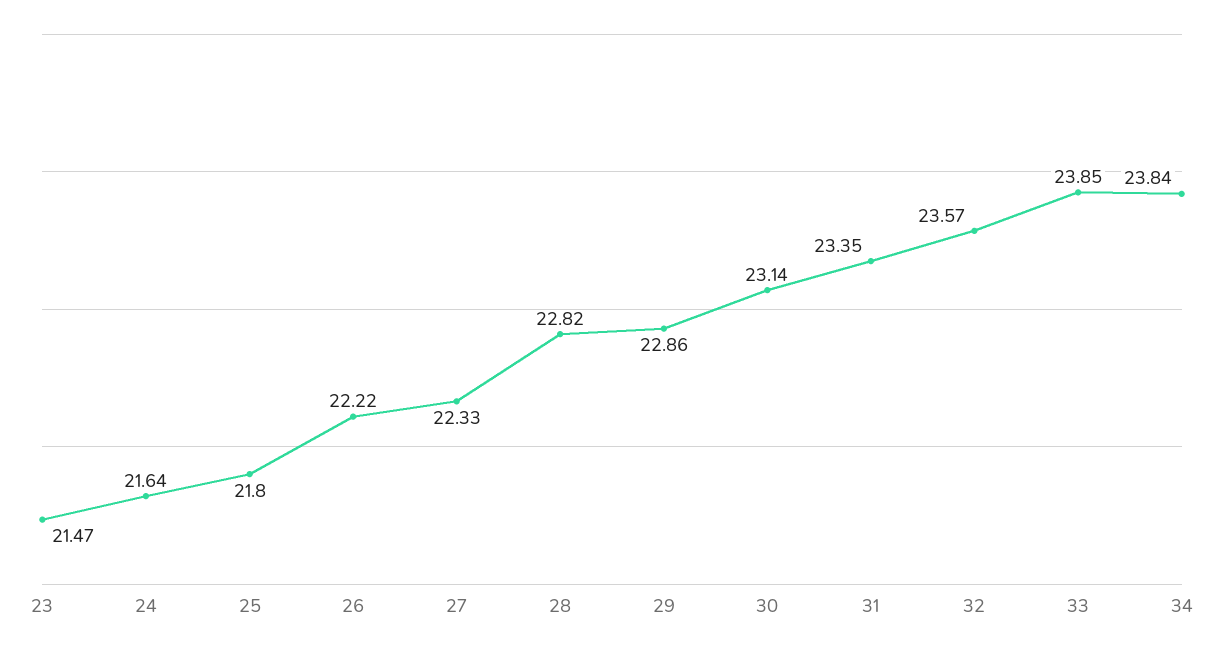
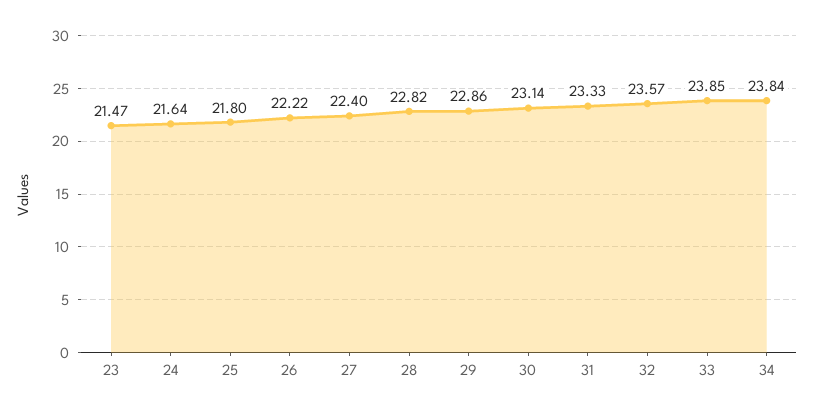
  {
    "23": 21.47,
    "24": 21.64,
    "25": 21.8,
    "26": 22.22,
-   "27": 22.33,
+   "27": 22.4,
    "28": 22.82,
    "29": 22.86,
    "30": 23.14,
-   "31": 23.35,
+   "31": 23.33,
    "32": 23.57,
    "33": 23.85,
    "34": 23.84
  }

